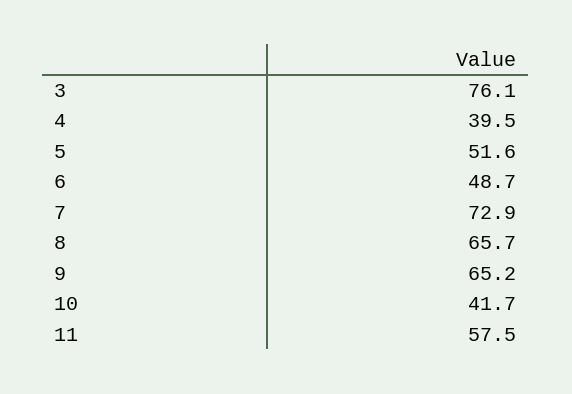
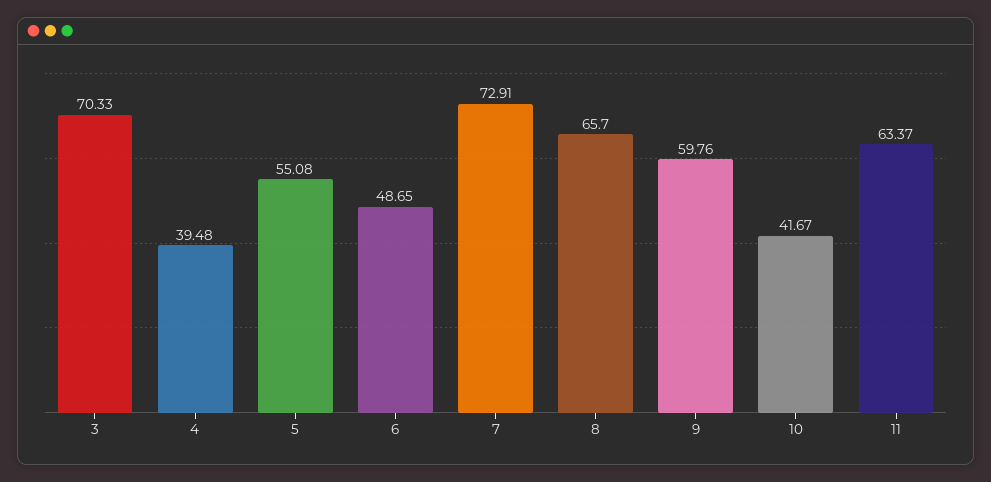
  {
-   "3": 76.1,
+   "3": 70.33,
    "4": 39.48,
-   "5": 51.6,
+   "5": 55.08,
    "6": 48.65,
    "7": 72.91,
    "8": 65.7,
-   "9": 65.2,
+   "9": 59.76,
    "10": 41.67,
-   "11": 57.5
+   "11": 63.37
  }

